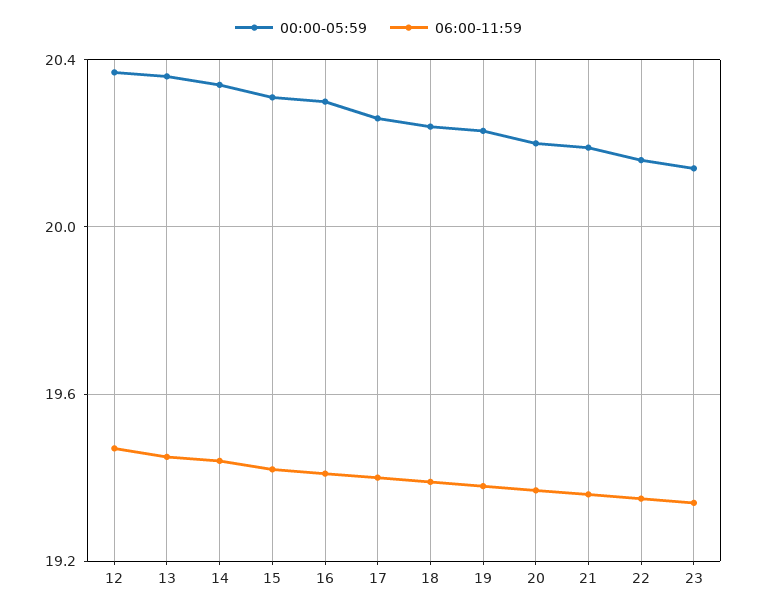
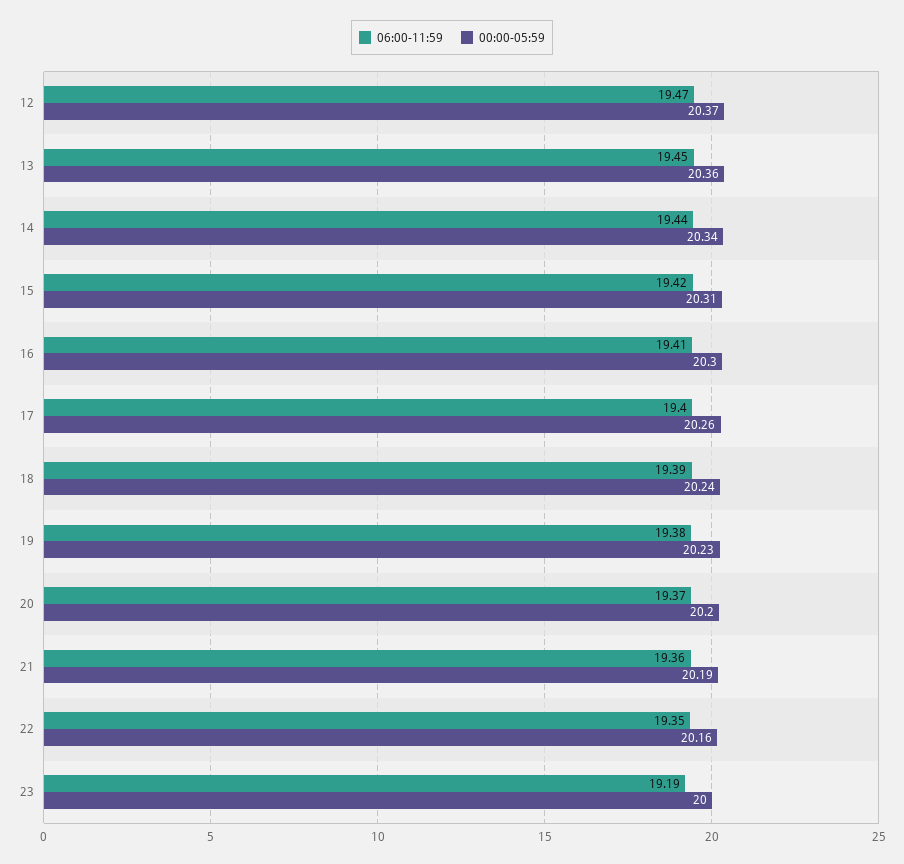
  {
    "00:00-05:59": {
      "12": 20.37,
      "13": 20.36,
      "14": 20.34,
      "15": 20.31,
      "16": 20.3,
      "17": 20.26,
      "18": 20.24,
      "19": 20.23,
      "20": 20.2,
      "21": 20.19,
      "22": 20.16,
-     "23": 20.15
+     "23": 20
    },
    "06:00-11:59": {
      "12": 19.47,
      "13": 19.45,
      "14": 19.44,
      "15": 19.42,
      "16": 19.41,
      "17": 19.4,
      "18": 19.39,
      "19": 19.38,
      "20": 19.37,
      "21": 19.36,
      "22": 19.35,
-     "23": 19.35
+     "23": 19.19
    }
  }

